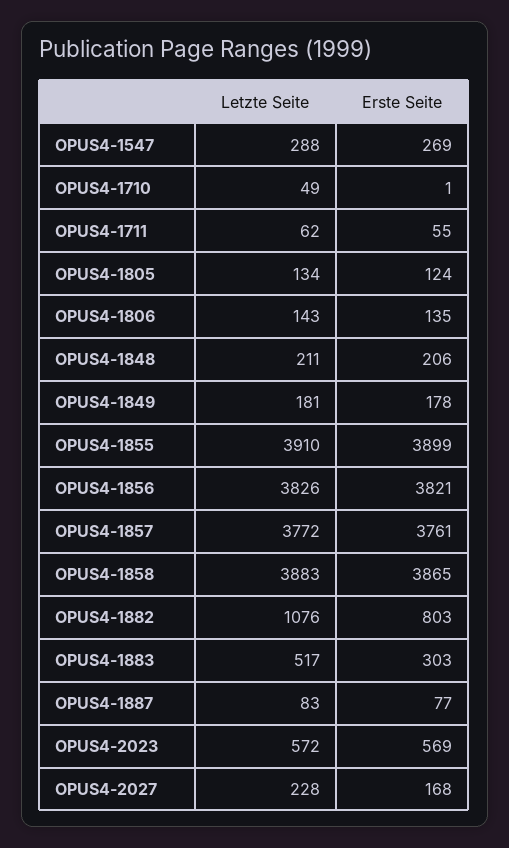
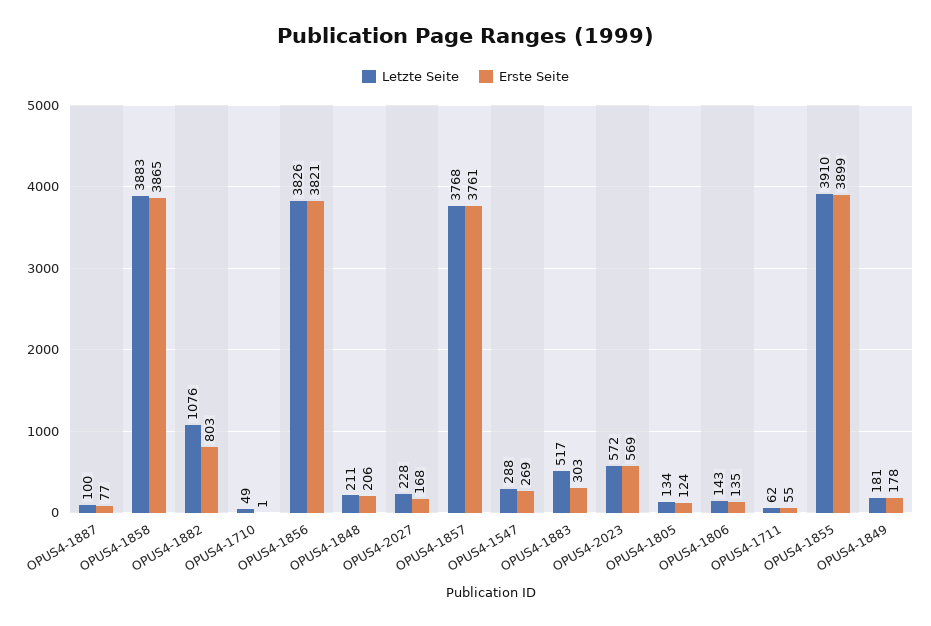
  {
    "Letzte Seite": {
      "OPUS4-1547": 288,
      "OPUS4-1710": 49,
      "OPUS4-1711": 62,
      "OPUS4-1805": 134,
      "OPUS4-1806": 143,
      "OPUS4-1848": 211,
      "OPUS4-1849": 181,
      "OPUS4-1855": 3910,
      "OPUS4-1856": 3826,
-     "OPUS4-1857": 3772,
+     "OPUS4-1857": 3768,
      "OPUS4-1858": 3883,
      "OPUS4-1882": 1076,
      "OPUS4-1883": 517,
-     "OPUS4-1887": 83,
+     "OPUS4-1887": 100,
      "OPUS4-2023": 572,
      "OPUS4-2027": 228
    },
    "Erste Seite": {
      "OPUS4-1547": 269,
      "OPUS4-1710": 1,
      "OPUS4-1711": 55,
      "OPUS4-1805": 124,
      "OPUS4-1806": 135,
      "OPUS4-1848": 206,
      "OPUS4-1849": 178,
      "OPUS4-1855": 3899,
      "OPUS4-1856": 3821,
      "OPUS4-1857": 3761,
      "OPUS4-1858": 3865,
      "OPUS4-1882": 803,
      "OPUS4-1883": 303,
      "OPUS4-1887": 77,
      "OPUS4-2023": 569,
      "OPUS4-2027": 168
    }
  }

